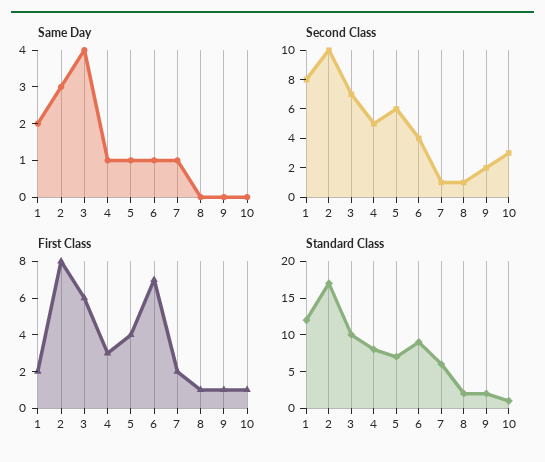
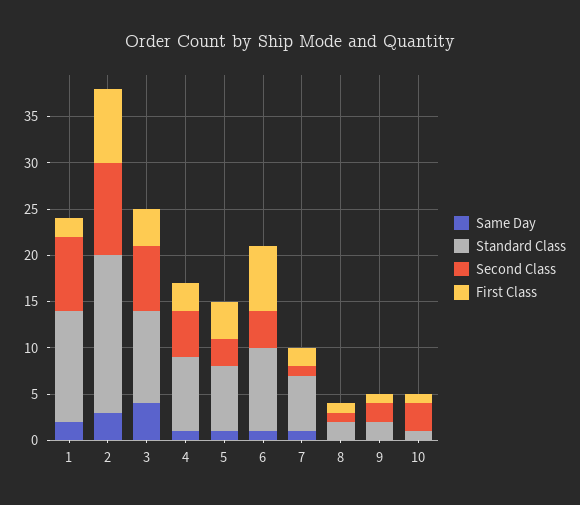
  {
    "Same Day": {
      "1": 2,
      "2": 3,
      "3": 4,
      "4": 1,
      "5": 1,
      "6": 1,
      "7": 1,
      "8": 0,
      "9": 0,
      "10": 0
    },
    "Second Class": {
      "1": 8,
      "2": 10,
      "3": 7,
      "4": 5,
-     "5": 6,
+     "5": 3,
      "6": 4,
      "7": 1,
      "8": 1,
      "9": 2,
      "10": 3
    },
    "First Class": {
      "1": 2,
      "2": 8,
-     "3": 6,
+     "3": 4,
      "4": 3,
      "5": 4,
      "6": 7,
      "7": 2,
      "8": 1,
      "9": 1,
      "10": 1
    },
    "Standard Class": {
      "1": 12,
      "2": 17,
      "3": 10,
      "4": 8,
      "5": 7,
      "6": 9,
      "7": 6,
      "8": 2,
      "9": 2,
      "10": 1
    }
  }

